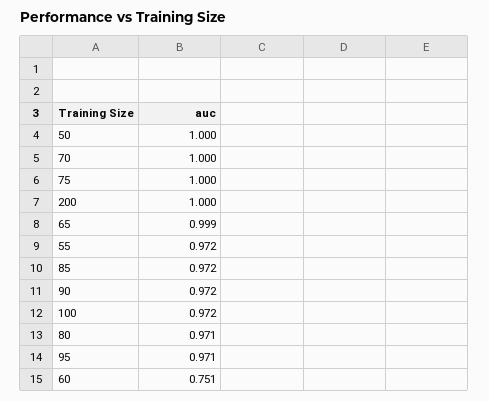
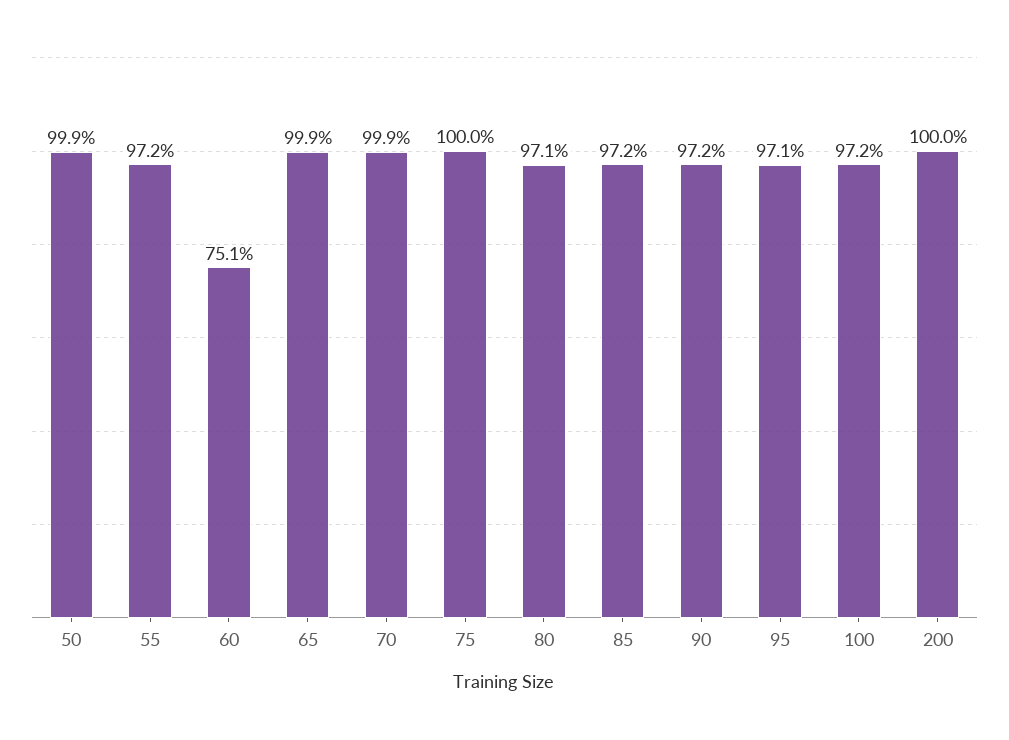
  {
-   "50": 1,
+   "50": 0.999,
-   "70": 1,
+   "70": 0.999,
    "75": 1,
    "200": 1,
    "65": 0.999,
    "55": 0.972,
    "85": 0.972,
    "90": 0.972,
    "100": 0.972,
    "80": 0.971,
    "95": 0.971,
    "60": 0.751
  }

